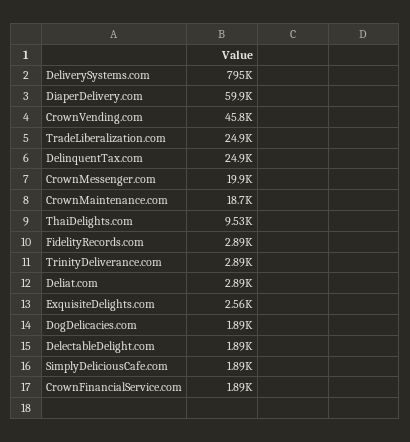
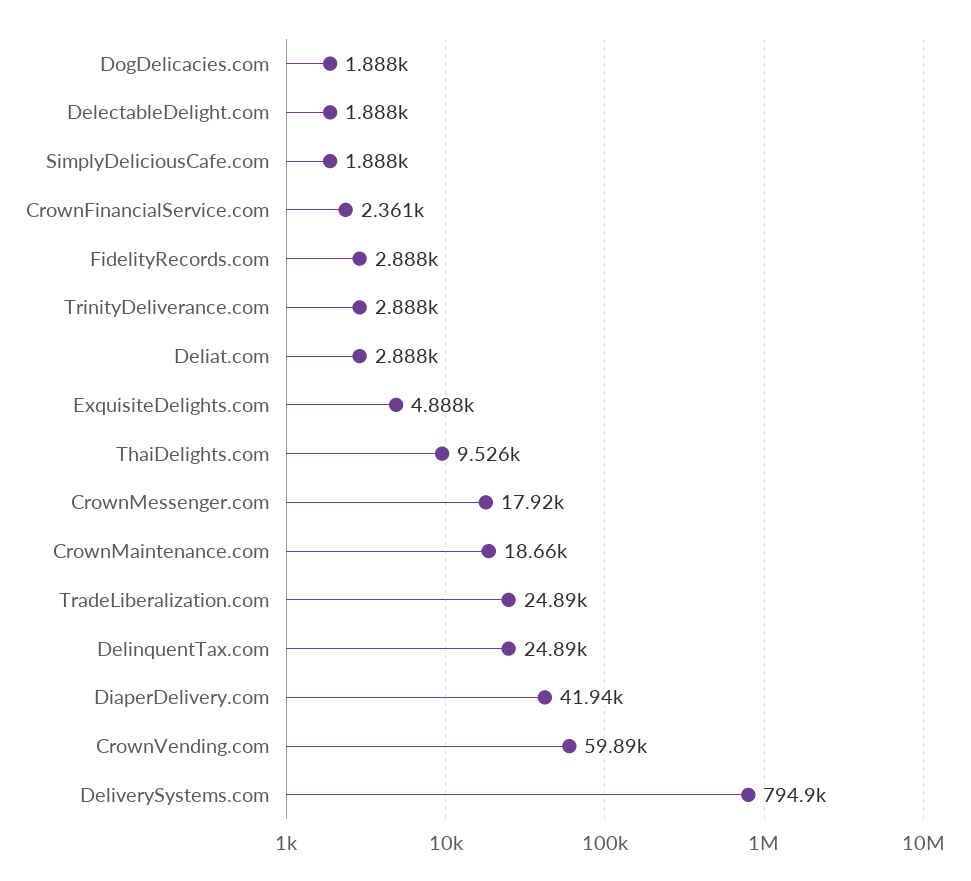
  {
    "DeliverySystems.com": 794900,
-   "DiaperDelivery.com": 59900,
+   "DiaperDelivery.com": 41940,
-   "CrownVending.com": 45800,
+   "CrownVending.com": 59890,
    "TradeLiberalization.com": 24890,
    "DelinquentTax.com": 24890,
-   "CrownMessenger.com": 19900,
+   "CrownMessenger.com": 17920,
    "CrownMaintenance.com": 18660,
    "ThaiDelights.com": 9526,
    "FidelityRecords.com": 2888,
    "TrinityDeliverance.com": 2888,
    "Deliat.com": 2888,
-   "ExquisiteDelights.com": 2560,
+   "ExquisiteDelights.com": 4888,
    "DogDelicacies.com": 1888,
    "DelectableDelight.com": 1888,
    "SimplyDeliciousCafe.com": 1888,
-   "CrownFinancialService.com": 1890
+   "CrownFinancialService.com": 2361
  }

